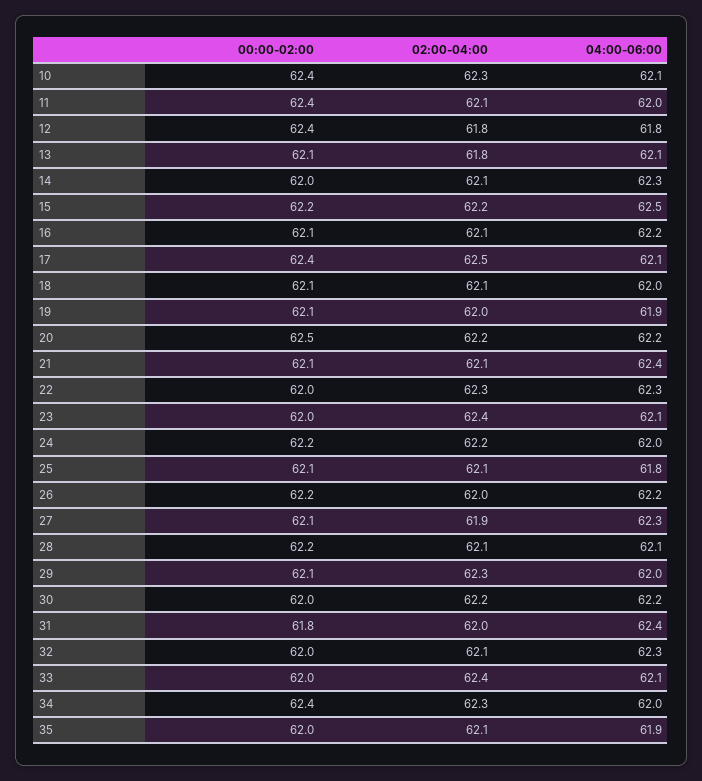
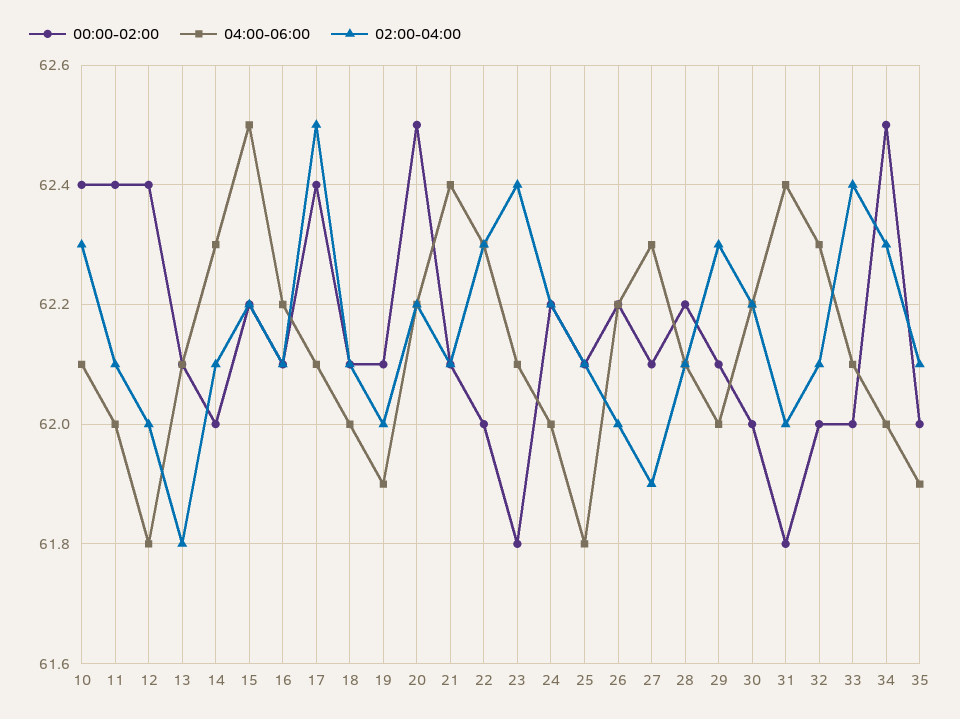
  {
    "00:00-02:00": {
      "10": 62.4,
      "11": 62.4,
      "12": 62.4,
      "13": 62.1,
      "14": 62,
      "15": 62.2,
      "16": 62.1,
      "17": 62.4,
      "18": 62.1,
      "19": 62.1,
      "20": 62.5,
      "21": 62.1,
      "22": 62,
-     "23": 62,
+     "23": 61.8,
      "24": 62.2,
      "25": 62.1,
      "26": 62.2,
      "27": 62.1,
      "28": 62.2,
      "29": 62.1,
      "30": 62,
      "31": 61.8,
      "32": 62,
      "33": 62,
-     "34": 62.4,
+     "34": 62.5,
      "35": 62
    },
    "02:00-04:00": {
      "10": 62.3,
      "11": 62.1,
-     "12": 61.8,
+     "12": 62,
      "13": 61.8,
      "14": 62.1,
      "15": 62.2,
      "16": 62.1,
      "17": 62.5,
      "18": 62.1,
      "19": 62,
      "20": 62.2,
      "21": 62.1,
      "22": 62.3,
      "23": 62.4,
      "24": 62.2,
      "25": 62.1,
      "26": 62,
      "27": 61.9,
      "28": 62.1,
      "29": 62.3,
      "30": 62.2,
      "31": 62,
      "32": 62.1,
      "33": 62.4,
      "34": 62.3,
      "35": 62.1
    },
    "04:00-06:00": {
      "10": 62.1,
      "11": 62,
      "12": 61.8,
      "13": 62.1,
      "14": 62.3,
      "15": 62.5,
      "16": 62.2,
      "17": 62.1,
      "18": 62,
      "19": 61.9,
      "20": 62.2,
      "21": 62.4,
      "22": 62.3,
      "23": 62.1,
      "24": 62,
      "25": 61.8,
      "26": 62.2,
      "27": 62.3,
      "28": 62.1,
      "29": 62,
      "30": 62.2,
      "31": 62.4,
      "32": 62.3,
      "33": 62.1,
      "34": 62,
      "35": 61.9
    }
  }

